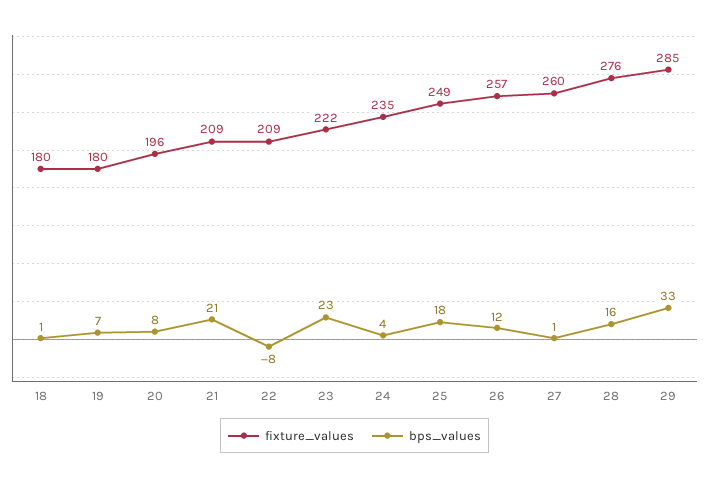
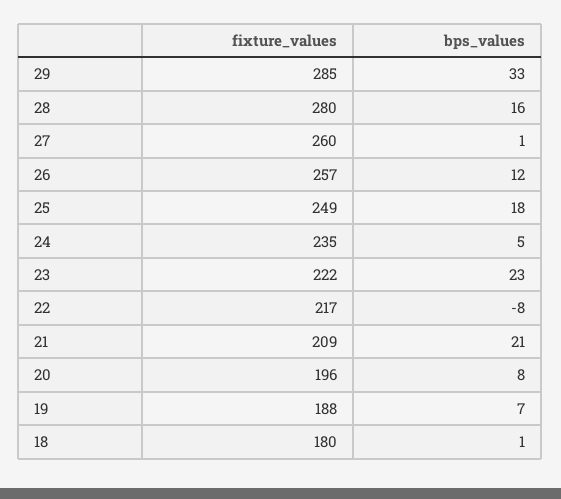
  {
    "fixture_values": {
      "18": 180,
-     "19": 180,
+     "19": 188,
      "20": 196,
      "21": 209,
-     "22": 209,
+     "22": 217,
      "23": 222,
      "24": 235,
      "25": 249,
      "26": 257,
      "27": 260,
-     "28": 276,
+     "28": 280,
      "29": 285
    },
    "bps_values": {
      "18": 1,
      "19": 7,
      "20": 8,
      "21": 21,
      "22": -8,
      "23": 23,
-     "24": 4,
+     "24": 5,
      "25": 18,
      "26": 12,
      "27": 1,
      "28": 16,
      "29": 33
    }
  }

